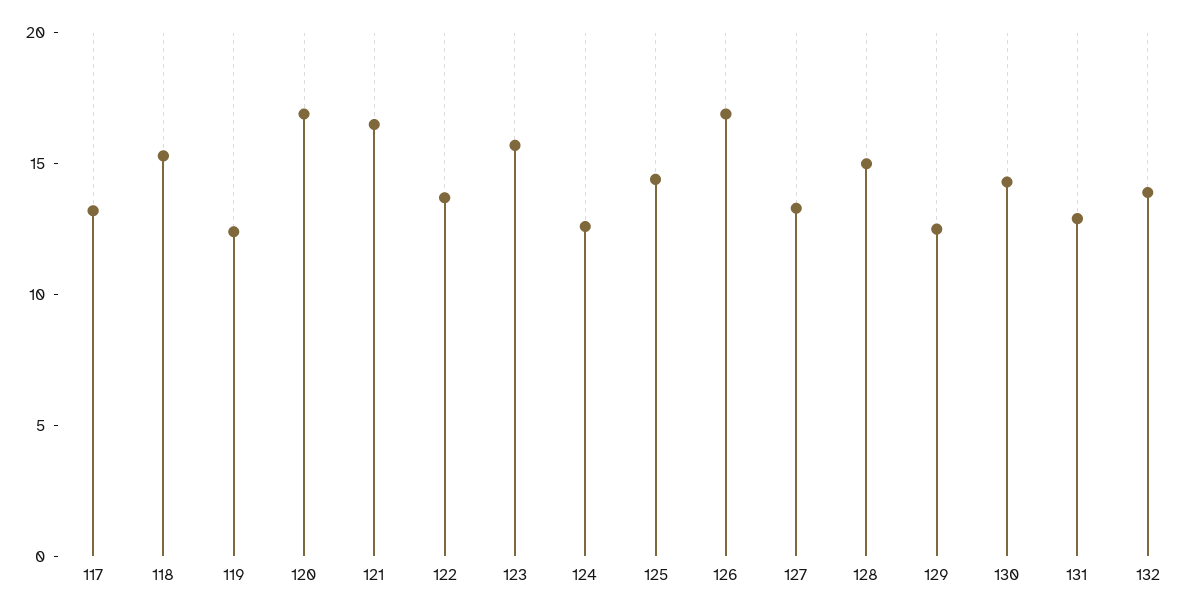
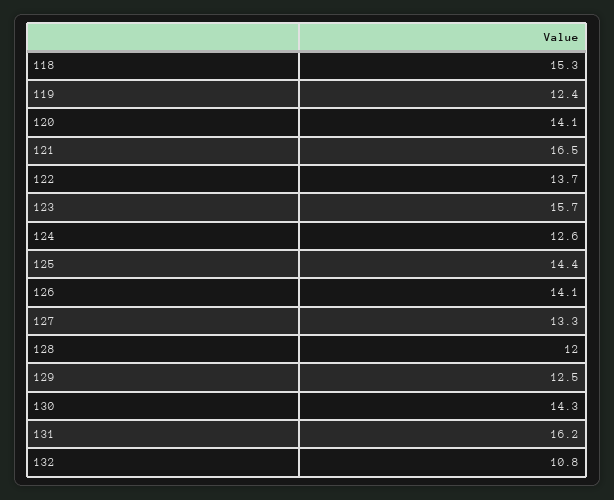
  {
-   "117": 13,
    "118": 15.3,
    "119": 12.4,
-   "120": 17,
+   "120": 14.1,
    "121": 16.5,
    "122": 13.7,
    "123": 15.7,
    "124": 12.6,
    "125": 14.4,
-   "126": 17,
+   "126": 14.1,
    "127": 13.3,
-   "128": 15,
+   "128": 12,
    "129": 12.5,
    "130": 14.3,
-   "131": 13,
+   "131": 16.2,
-   "132": 14
+   "132": 10.8
  }

